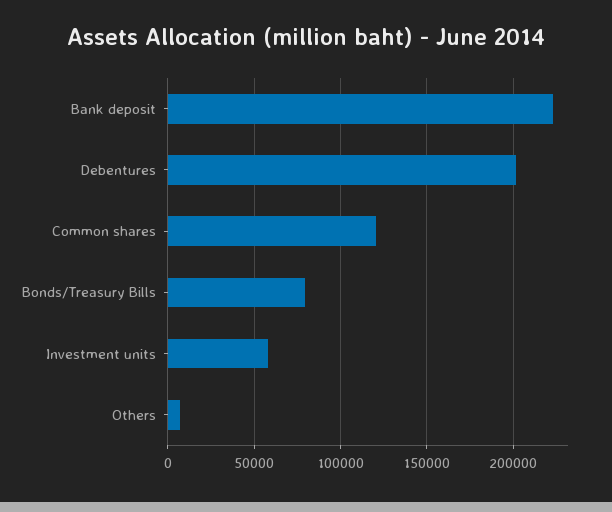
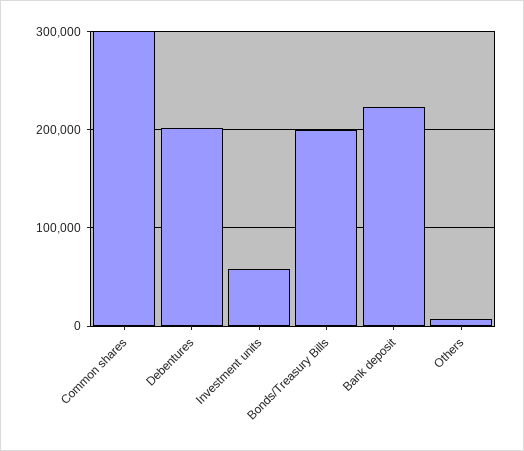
  {
    "Bank deposit": 225000,
    "Debentures": 200000,
-   "Common shares": 120000,
+   "Common shares": 300000,
-   "Bonds/Treasury Bills": 80000,
+   "Bonds/Treasury Bills": 200000,
    "Investment units": 60000,
    "Others": 5000
  }

